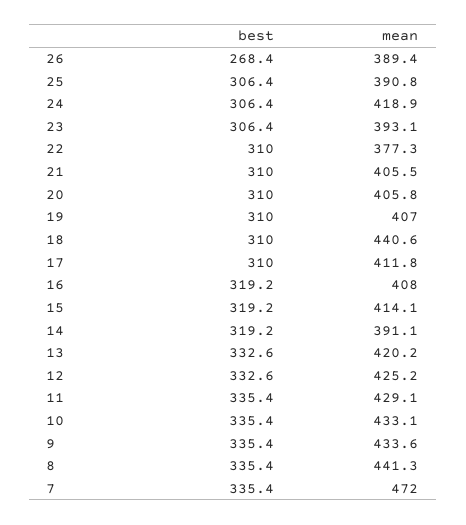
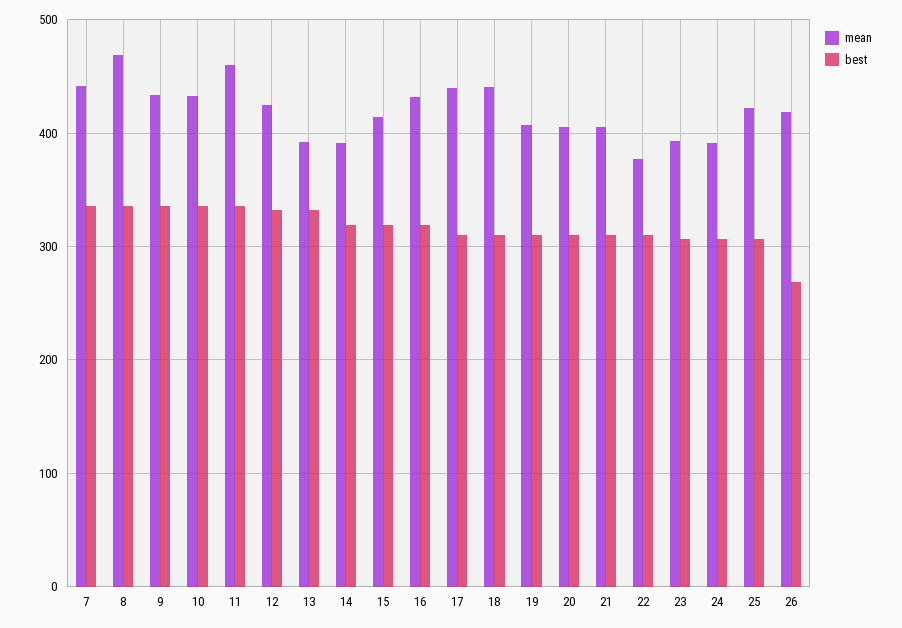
  {
    "best": {
      "26": 268.4,
      "25": 306.4,
      "24": 306.4,
      "23": 306.4,
      "22": 310,
      "21": 310,
      "20": 310,
      "19": 310,
      "18": 310,
      "17": 310,
      "16": 319.2,
      "15": 319.2,
      "14": 319.2,
      "13": 332.6,
      "12": 332.6,
      "11": 335.4,
      "10": 335.4,
      "9": 335.4,
      "8": 335.4,
      "7": 335.4
    },
    "mean": {
-     "26": 389.4,
+     "26": 420,
-     "25": 390.8,
+     "25": 420,
-     "24": 418.9,
+     "24": 390,
      "23": 393.1,
      "22": 377.3,
      "21": 405.5,
      "20": 405.8,
      "19": 407,
      "18": 440.6,
-     "17": 411.8,
+     "17": 440,
-     "16": 408,
+     "16": 430,
      "15": 414.1,
      "14": 391.1,
-     "13": 420.2,
+     "13": 390,
      "12": 425.2,
-     "11": 429.1,
+     "11": 460,
      "10": 433.1,
      "9": 433.6,
-     "8": 441.3,
+     "8": 470,
-     "7": 472
+     "7": 440
    }
  }

